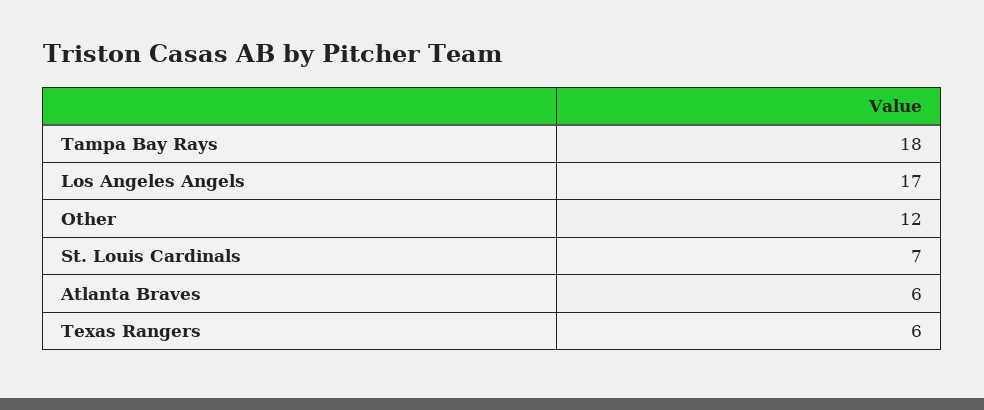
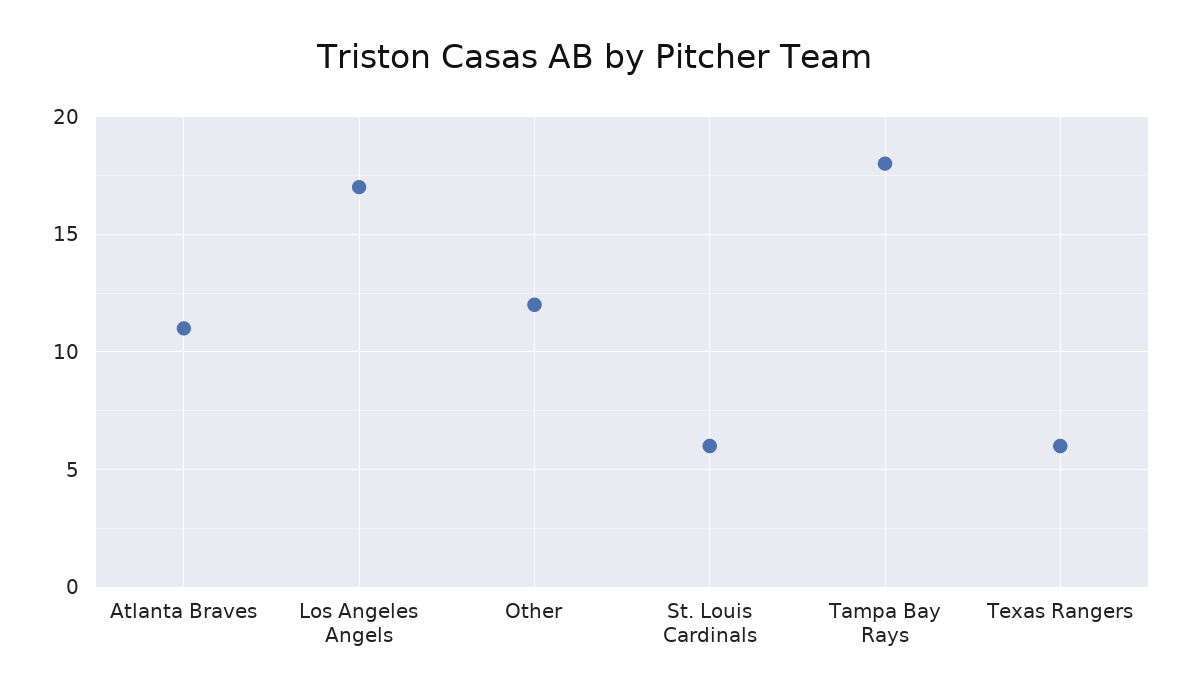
  {
    "Tampa Bay Rays": 18,
    "Los Angeles Angels": 17,
    "Other": 12,
-   "St. Louis Cardinals": 7,
+   "St. Louis Cardinals": 6,
-   "Atlanta Braves": 6,
+   "Atlanta Braves": 11,
    "Texas Rangers": 6
  }

